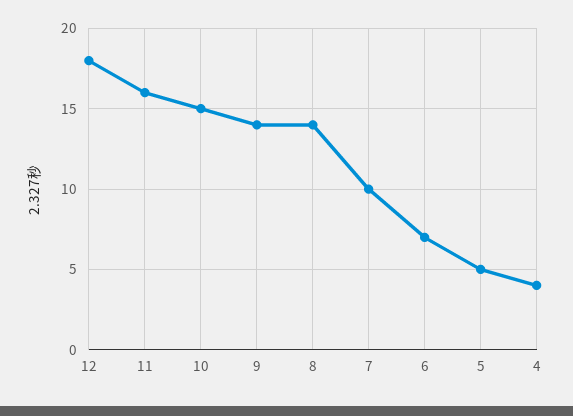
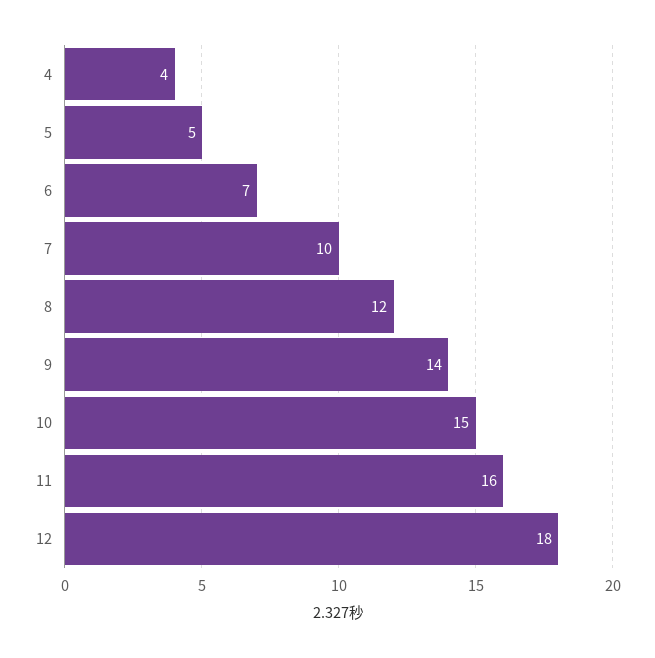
  {
    "12": 18,
    "11": 16,
    "10": 15,
    "9": 14,
-   "8": 14,
+   "8": 12,
    "7": 10,
    "6": 7,
    "5": 5,
    "4": 4
  }

